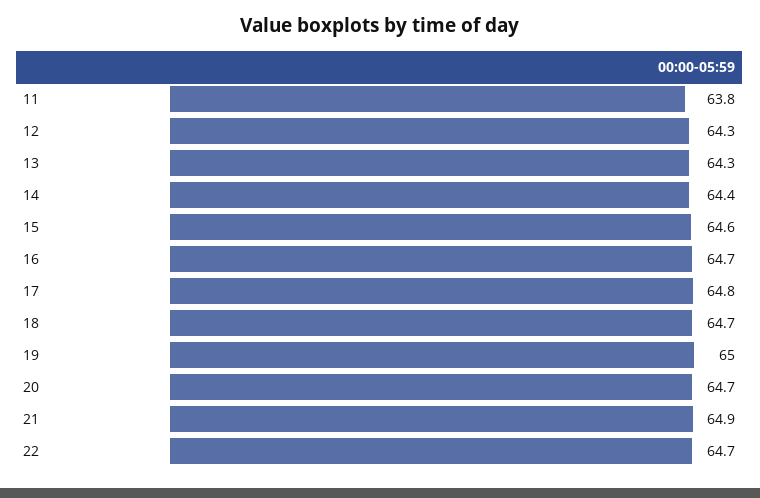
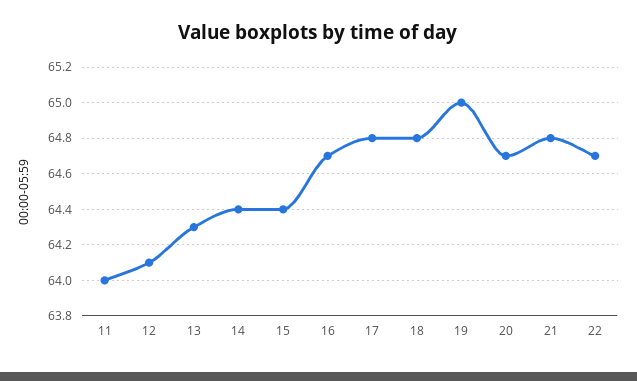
  {
-   "11": 63.8,
+   "11": 64,
-   "12": 64.3,
+   "12": 64.1,
    "13": 64.3,
    "14": 64.4,
-   "15": 64.6,
+   "15": 64.4,
    "16": 64.7,
    "17": 64.8,
-   "18": 64.7,
+   "18": 64.8,
    "19": 65,
    "20": 64.7,
-   "21": 64.9,
+   "21": 64.8,
    "22": 64.7
  }

